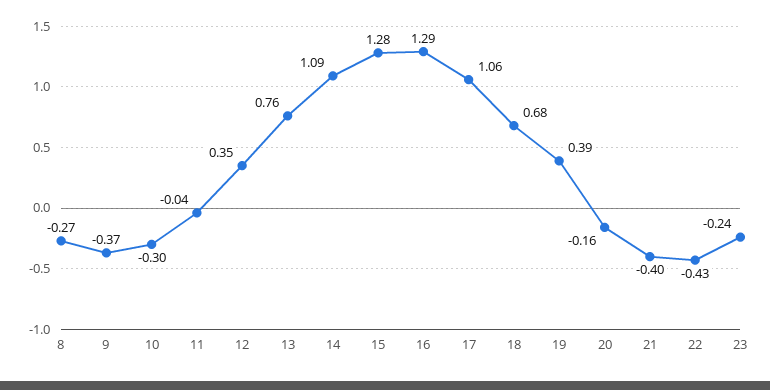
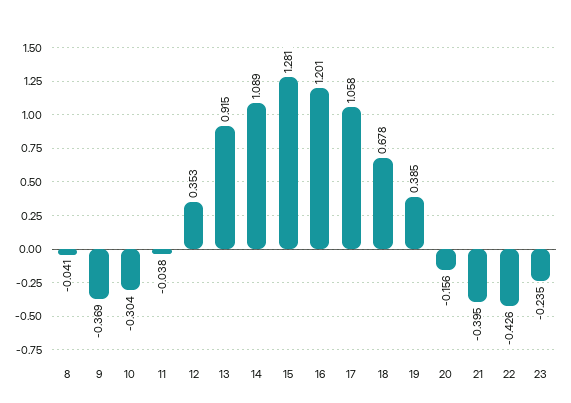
  {
-   "8": -0.27,
+   "8": -0.041,
    "9": -0.369,
    "10": -0.304,
    "11": -0.038,
    "12": 0.353,
-   "13": 0.76,
+   "13": 0.915,
    "14": 1.089,
    "15": 1.281,
-   "16": 1.29,
+   "16": 1.201,
    "17": 1.058,
    "18": 0.678,
    "19": 0.385,
    "20": -0.156,
    "21": -0.395,
    "22": -0.426,
    "23": -0.235
  }

